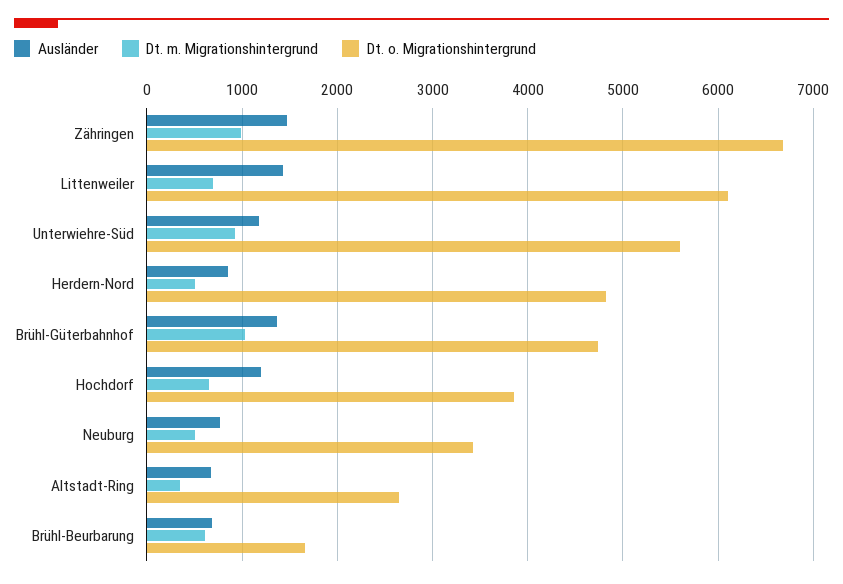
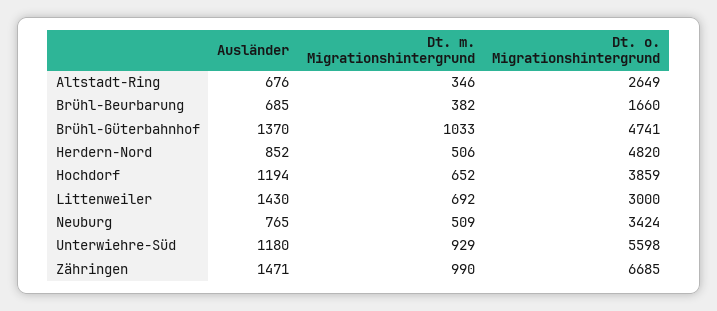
  {
    "Ausländer": {
      "Zähringen": 1471,
      "Littenweiler": 1430,
      "Unterwiehre-Süd": 1180,
      "Herdern-Nord": 852,
      "Brühl-Güterbahnhof": 1370,
      "Hochdorf": 1194,
      "Neuburg": 765,
      "Altstadt-Ring": 676,
      "Brühl-Beurbarung": 685
    },
    "Dt. m. Migrationshintergrund": {
      "Zähringen": 990,
      "Littenweiler": 692,
      "Unterwiehre-Süd": 929,
      "Herdern-Nord": 506,
      "Brühl-Güterbahnhof": 1033,
      "Hochdorf": 652,
      "Neuburg": 509,
      "Altstadt-Ring": 346,
-     "Brühl-Beurbarung": 600
+     "Brühl-Beurbarung": 382
    },
    "Dt. o. Migrationshintergrund": {
      "Zähringen": 6685,
-     "Littenweiler": 6100,
+     "Littenweiler": 3000,
      "Unterwiehre-Süd": 5598,
      "Herdern-Nord": 4820,
      "Brühl-Güterbahnhof": 4741,
      "Hochdorf": 3859,
      "Neuburg": 3424,
      "Altstadt-Ring": 2649,
      "Brühl-Beurbarung": 1660
    }
  }

